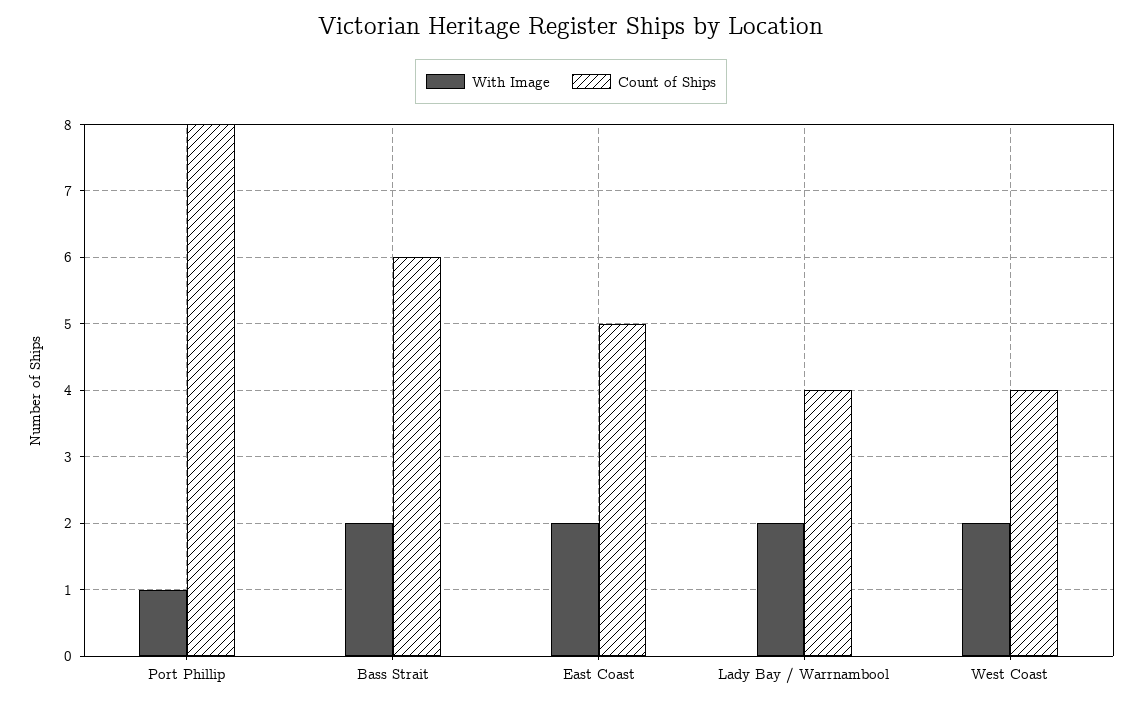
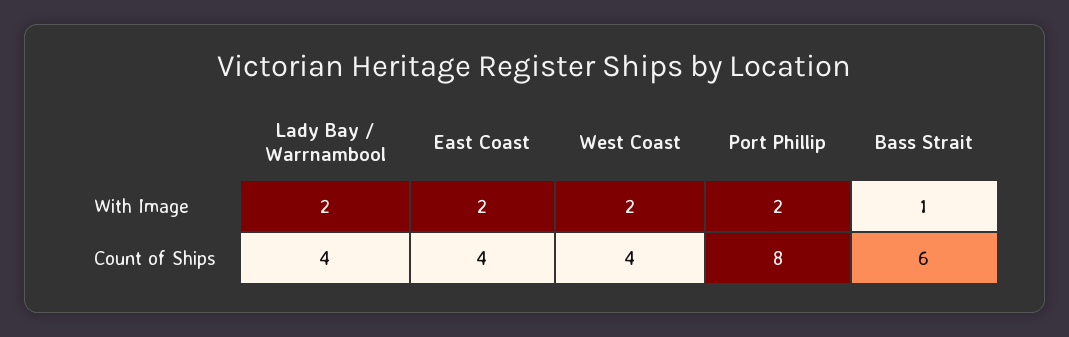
  {
    "With Image": {
-     "Port Phillip": 1,
+     "Port Phillip": 2,
-     "Bass Strait": 2,
+     "Bass Strait": 1,
      "East Coast": 2,
      "Lady Bay / Warrnambool": 2,
      "West Coast": 2
    },
    "Count of Ships": {
      "Port Phillip": 8,
      "Bass Strait": 6,
-     "East Coast": 5,
+     "East Coast": 4,
      "Lady Bay / Warrnambool": 4,
      "West Coast": 4
    }
  }

